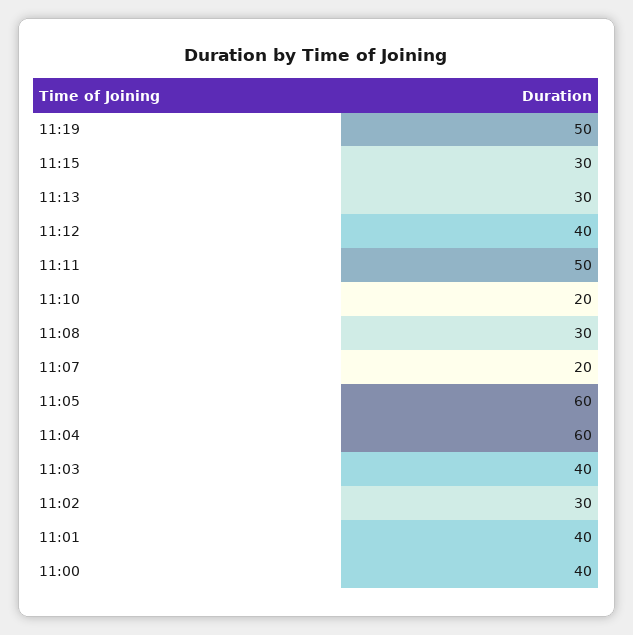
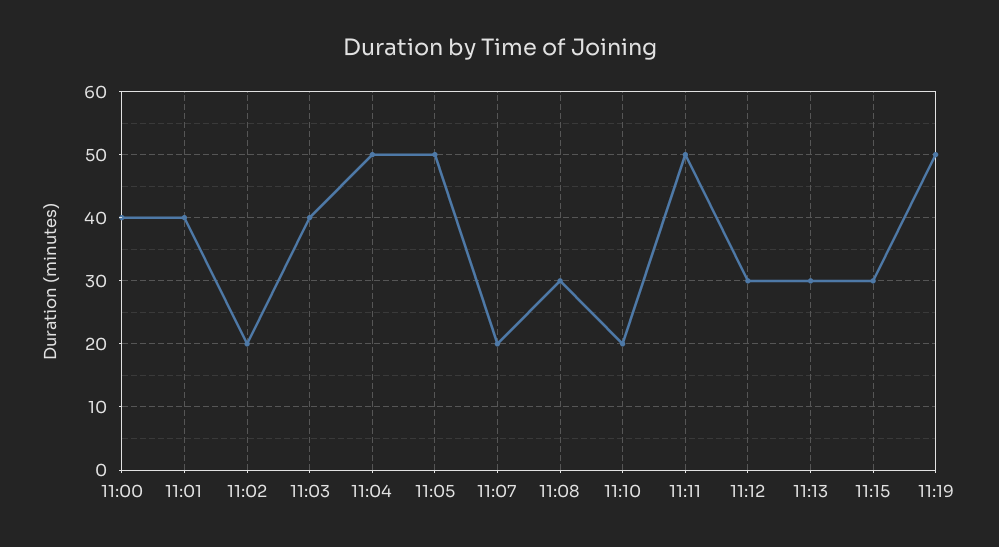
  {
    "11:19": 50,
    "11:15": 30,
    "11:13": 30,
-   "11:12": 40,
+   "11:12": 30,
    "11:11": 50,
    "11:10": 20,
    "11:08": 30,
    "11:07": 20,
-   "11:05": 60,
+   "11:05": 50,
-   "11:04": 60,
+   "11:04": 50,
    "11:03": 40,
-   "11:02": 30,
+   "11:02": 20,
    "11:01": 40,
    "11:00": 40
  }

